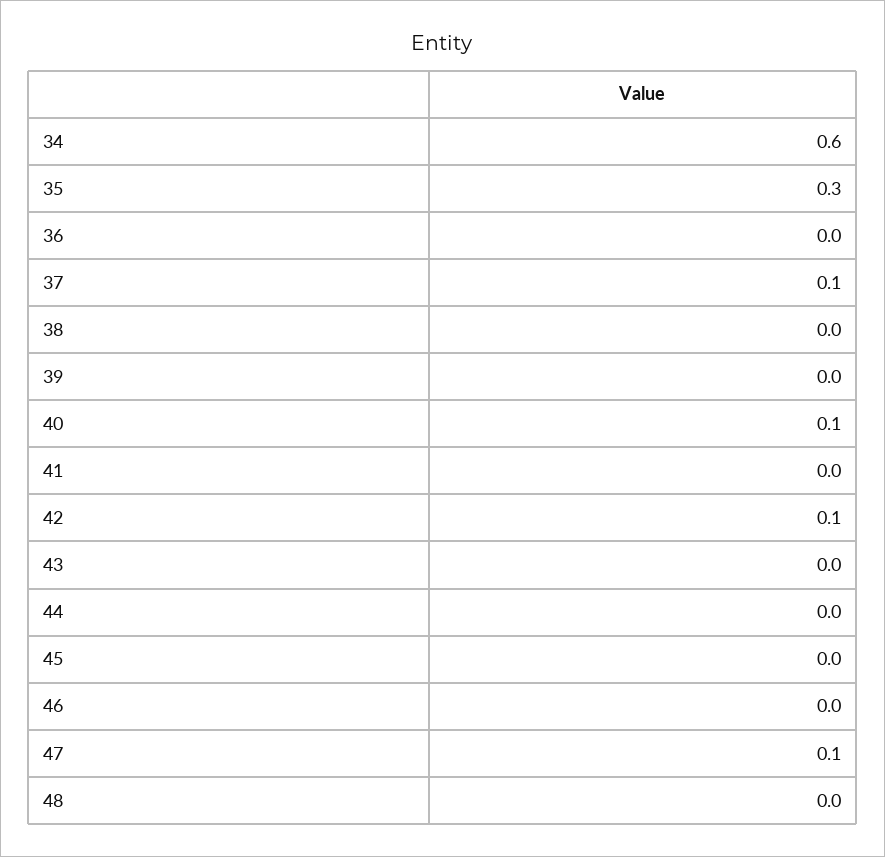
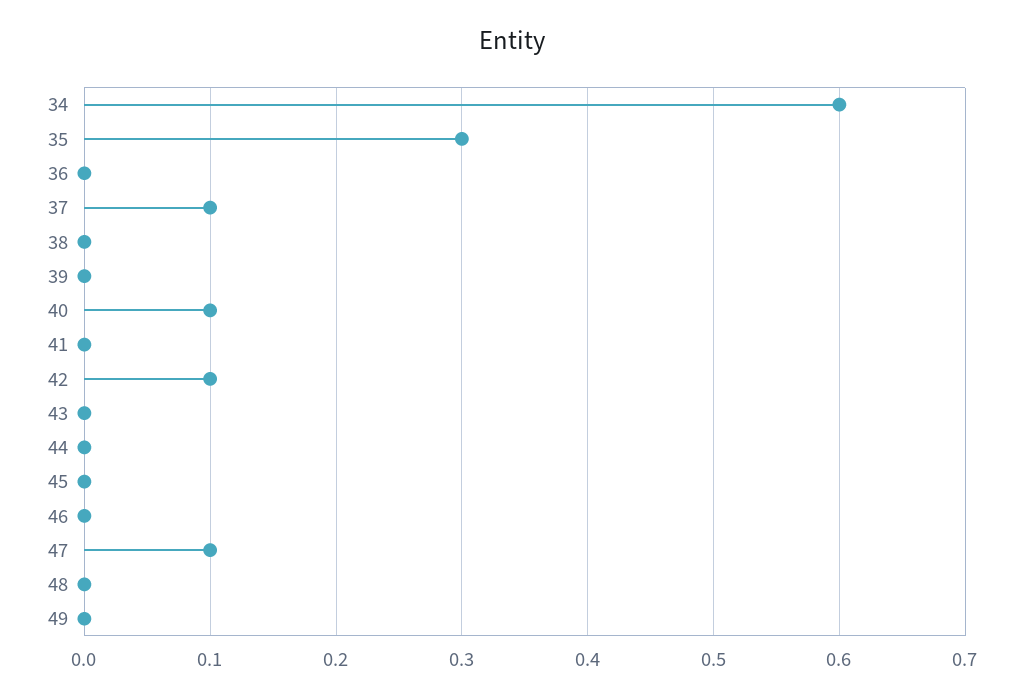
  {
    "34": 0.6,
    "35": 0.3,
    "36": 0,
    "37": 0.1,
    "38": 0,
    "39": 0,
    "40": 0.1,
    "41": 0,
    "42": 0.1,
    "43": 0,
    "44": 0,
    "45": 0,
    "46": 0,
    "47": 0.1,
-   "48": 0
+   "48": 0,
+   "49": 0
  }

